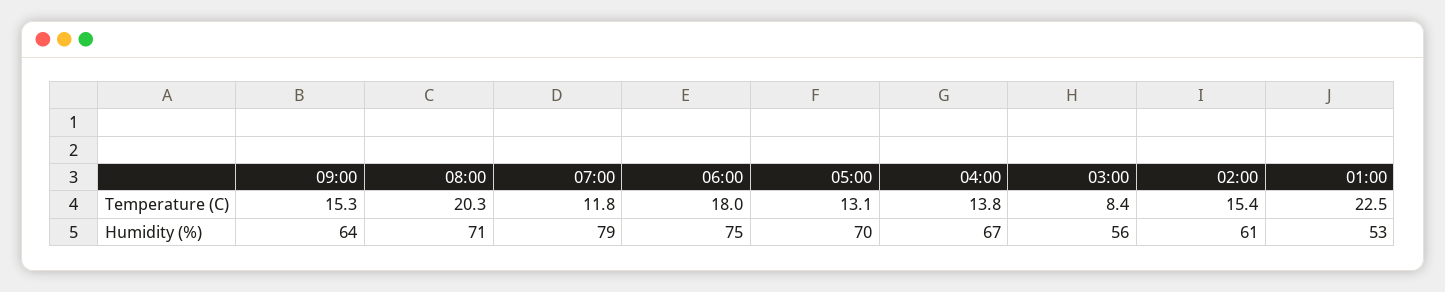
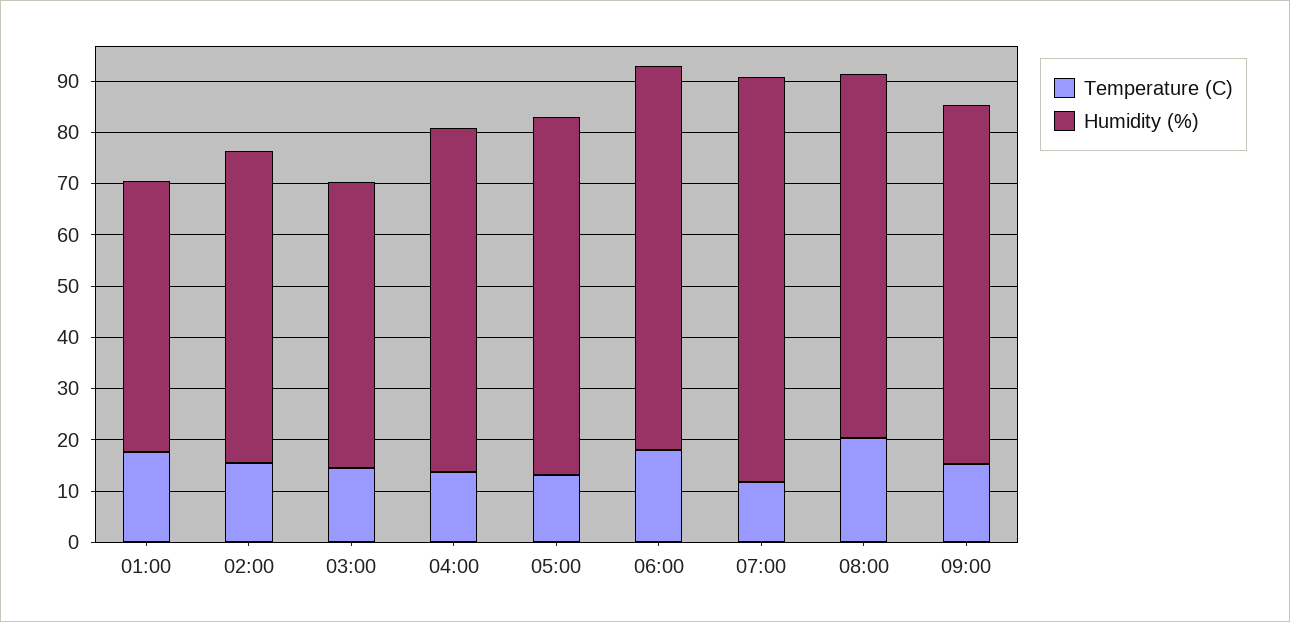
  {
    "Temperature (C)": {
      "09:00": 15.3,
      "08:00": 20.3,
      "07:00": 11.8,
      "06:00": 18,
      "05:00": 13.1,
      "04:00": 13.8,
-     "03:00": 8.4,
+     "03:00": 14,
      "02:00": 15.4,
-     "01:00": 22.5
+     "01:00": 18
    },
    "Humidity (%)": {
-     "09:00": 64,
+     "09:00": 70,
      "08:00": 71,
      "07:00": 79,
      "06:00": 75,
      "05:00": 70,
      "04:00": 67,
      "03:00": 56,
      "02:00": 61,
      "01:00": 53
    }
  }

